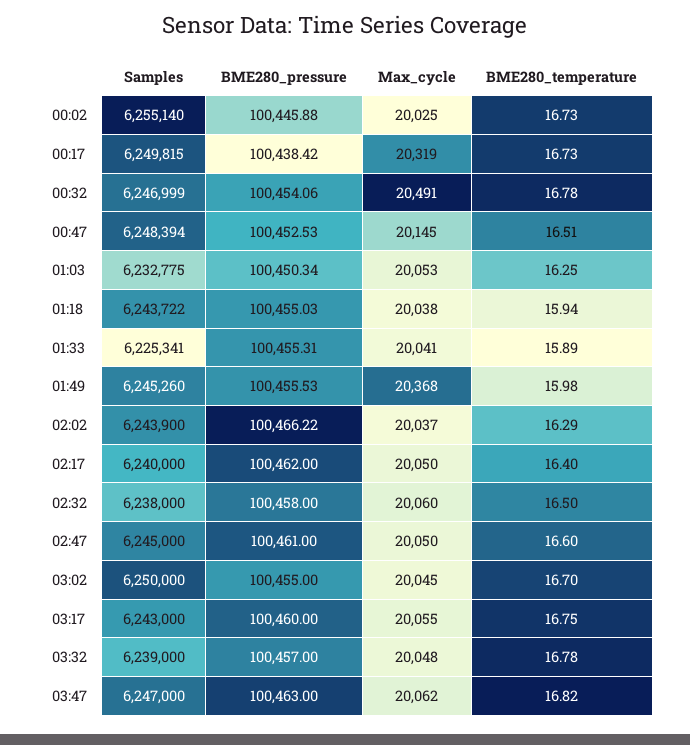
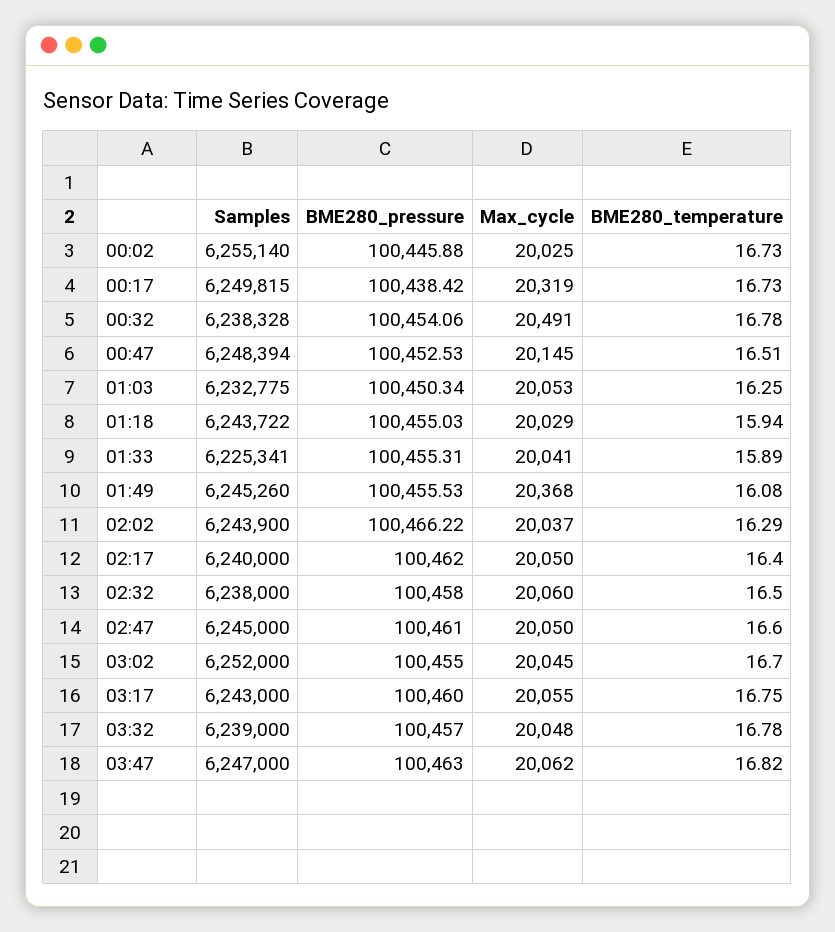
  {
    "Samples": {
      "00:02": 6255140,
      "00:17": 6249815,
-     "00:32": 6246999,
+     "00:32": 6238328,
      "00:47": 6248394,
      "01:03": 6232775,
      "01:18": 6243722,
      "01:33": 6225341,
      "01:49": 6245260,
      "02:02": 6243900,
      "02:17": 6240000,
      "02:32": 6238000,
      "02:47": 6245000,
-     "03:02": 6250000,
+     "03:02": 6252000,
      "03:17": 6243000,
      "03:32": 6239000,
      "03:47": 6247000
    },
    "BME280_pressure": {
      "00:02": 100445.88,
      "00:17": 100438.42,
      "00:32": 100454.06,
      "00:47": 100452.53,
      "01:03": 100450.34,
      "01:18": 100455.03,
      "01:33": 100455.31,
      "01:49": 100455.53,
      "02:02": 100466.22,
      "02:17": 100462,
      "02:32": 100458,
      "02:47": 100461,
      "03:02": 100455,
      "03:17": 100460,
      "03:32": 100457,
      "03:47": 100463
    },
    "Max_cycle": {
      "00:02": 20025,
      "00:17": 20319,
      "00:32": 20491,
      "00:47": 20145,
      "01:03": 20053,
-     "01:18": 20038,
+     "01:18": 20029,
      "01:33": 20041,
      "01:49": 20368,
      "02:02": 20037,
      "02:17": 20050,
      "02:32": 20060,
      "02:47": 20050,
      "03:02": 20045,
      "03:17": 20055,
      "03:32": 20048,
      "03:47": 20062
    },
    "BME280_temperature": {
      "00:02": 16.73,
      "00:17": 16.73,
      "00:32": 16.78,
      "00:47": 16.51,
      "01:03": 16.25,
      "01:18": 15.94,
      "01:33": 15.89,
-     "01:49": 15.98,
+     "01:49": 16.08,
      "02:02": 16.29,
      "02:17": 16.4,
      "02:32": 16.5,
      "02:47": 16.6,
      "03:02": 16.7,
      "03:17": 16.75,
      "03:32": 16.78,
      "03:47": 16.82
    }
  }

